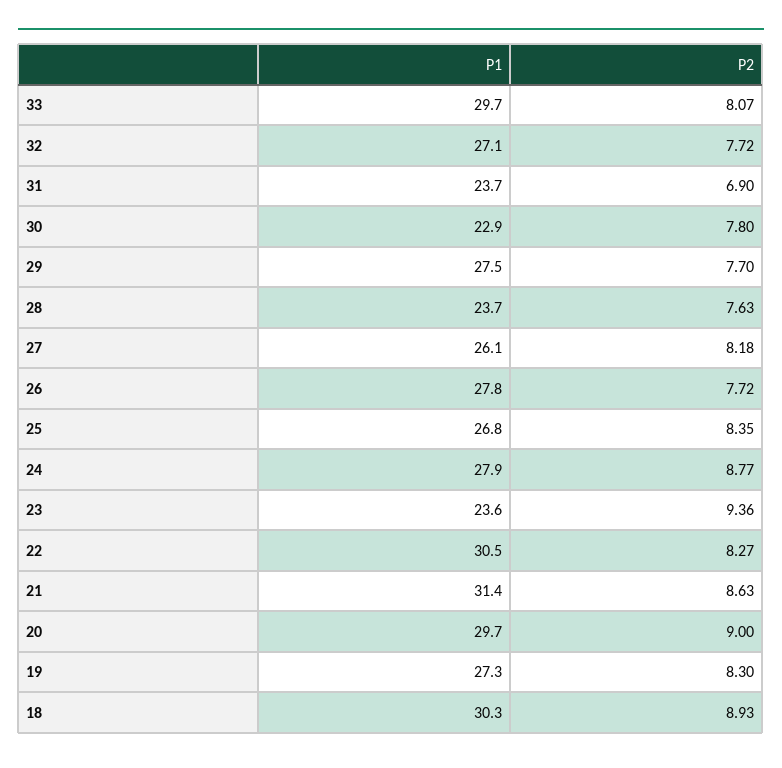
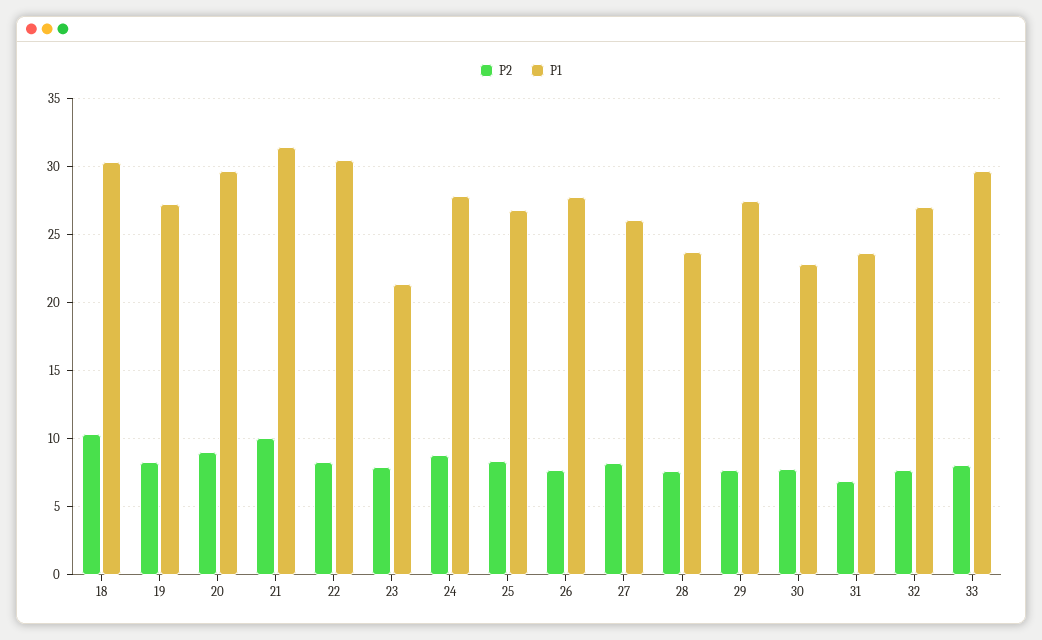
  {
    "P1": {
      "33": 29.7,
      "32": 27.1,
      "31": 23.7,
      "30": 22.9,
      "29": 27.5,
      "28": 23.7,
      "27": 26.1,
      "26": 27.8,
      "25": 26.8,
      "24": 27.9,
-     "23": 23.6,
+     "23": 21.5,
      "22": 30.5,
      "21": 31.4,
      "20": 29.7,
      "19": 27.3,
      "18": 30.3
    },
    "P2": {
      "33": 8.07,
      "32": 7.72,
      "31": 6.9,
      "30": 7.8,
      "29": 7.7,
      "28": 7.63,
      "27": 8.18,
      "26": 7.72,
      "25": 8.35,
      "24": 8.77,
-     "23": 9.36,
+     "23": 8,
      "22": 8.27,
-     "21": 8.63,
+     "21": 10,
      "20": 9,
      "19": 8.3,
-     "18": 8.93
+     "18": 10.5
    }
  }

